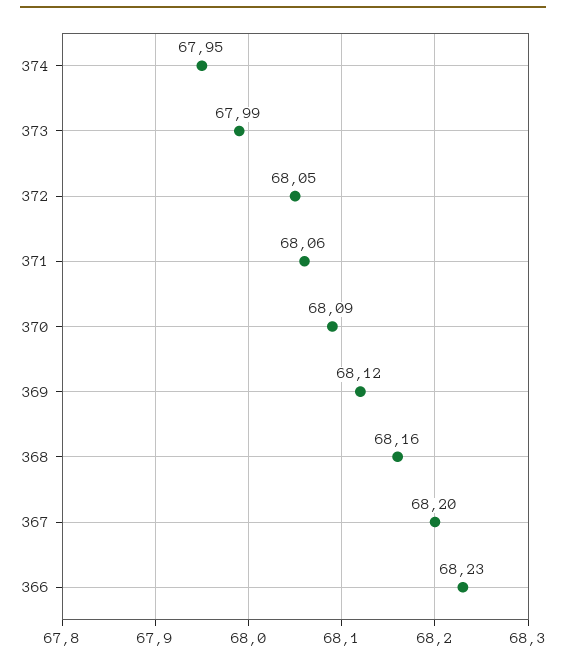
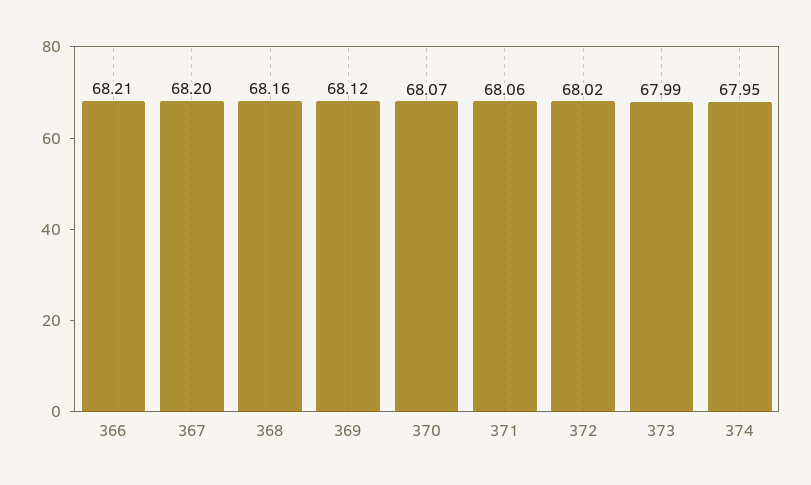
  {
    "374": 67.95,
    "373": 67.99,
-   "372": 68.05,
+   "372": 68.02,
    "371": 68.06,
-   "370": 68.09,
+   "370": 68.07,
    "369": 68.12,
    "368": 68.16,
    "367": 68.2,
-   "366": 68.23
+   "366": 68.21
  }

